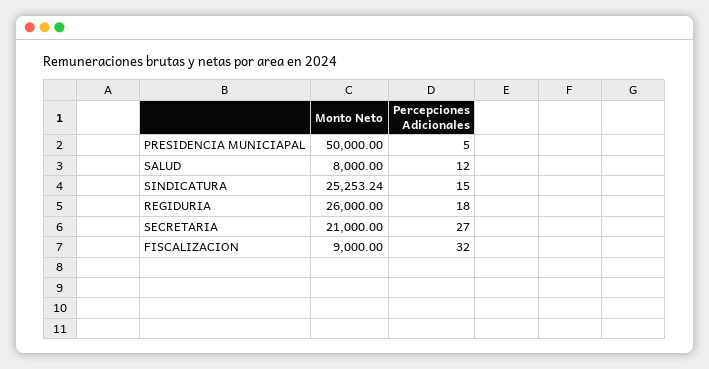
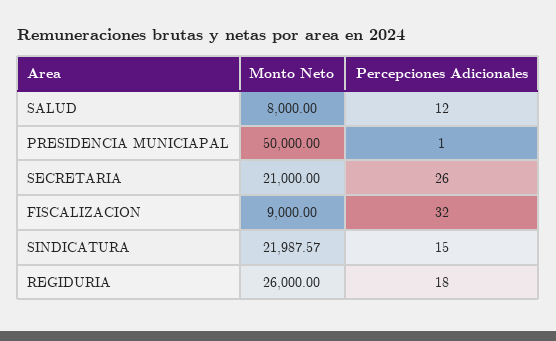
  {
    "Monto Neto": {
      "PRESIDENCIA MUNICIAPAL": 50000,
      "SALUD": 8000,
-     "SINDICATURA": 25253.24,
+     "SINDICATURA": 21987.57,
      "REGIDURIA": 26000,
      "SECRETARIA": 21000,
      "FISCALIZACION": 9000
    },
    "Percepciones Adicionales": {
-     "PRESIDENCIA MUNICIAPAL": 5,
+     "PRESIDENCIA MUNICIAPAL": 1,
      "SALUD": 12,
      "SINDICATURA": 15,
      "REGIDURIA": 18,
-     "SECRETARIA": 27,
+     "SECRETARIA": 26,
      "FISCALIZACION": 32
    }
  }

